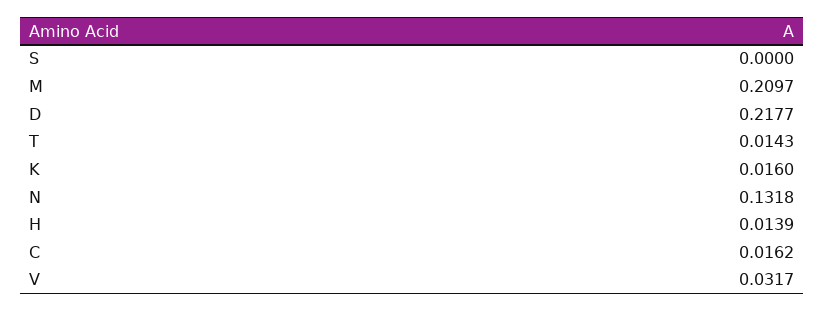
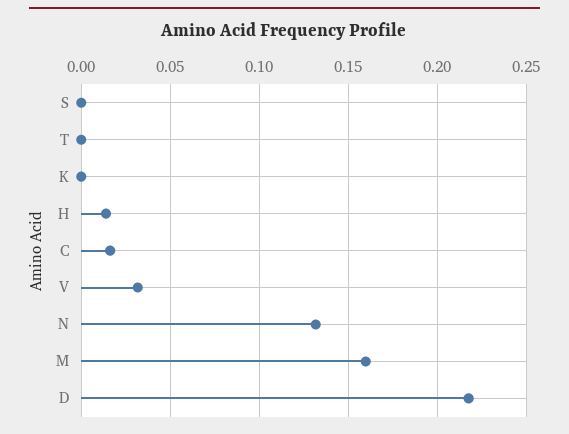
  {
    "S": 0,
-   "M": 0.2097,
+   "M": 0.16,
    "D": 0.2177,
-   "T": 0.0143,
+   "T": 0,
-   "K": 0.016,
+   "K": 0,
    "N": 0.1318,
    "H": 0.0139,
    "C": 0.0162,
    "V": 0.0317
  }

